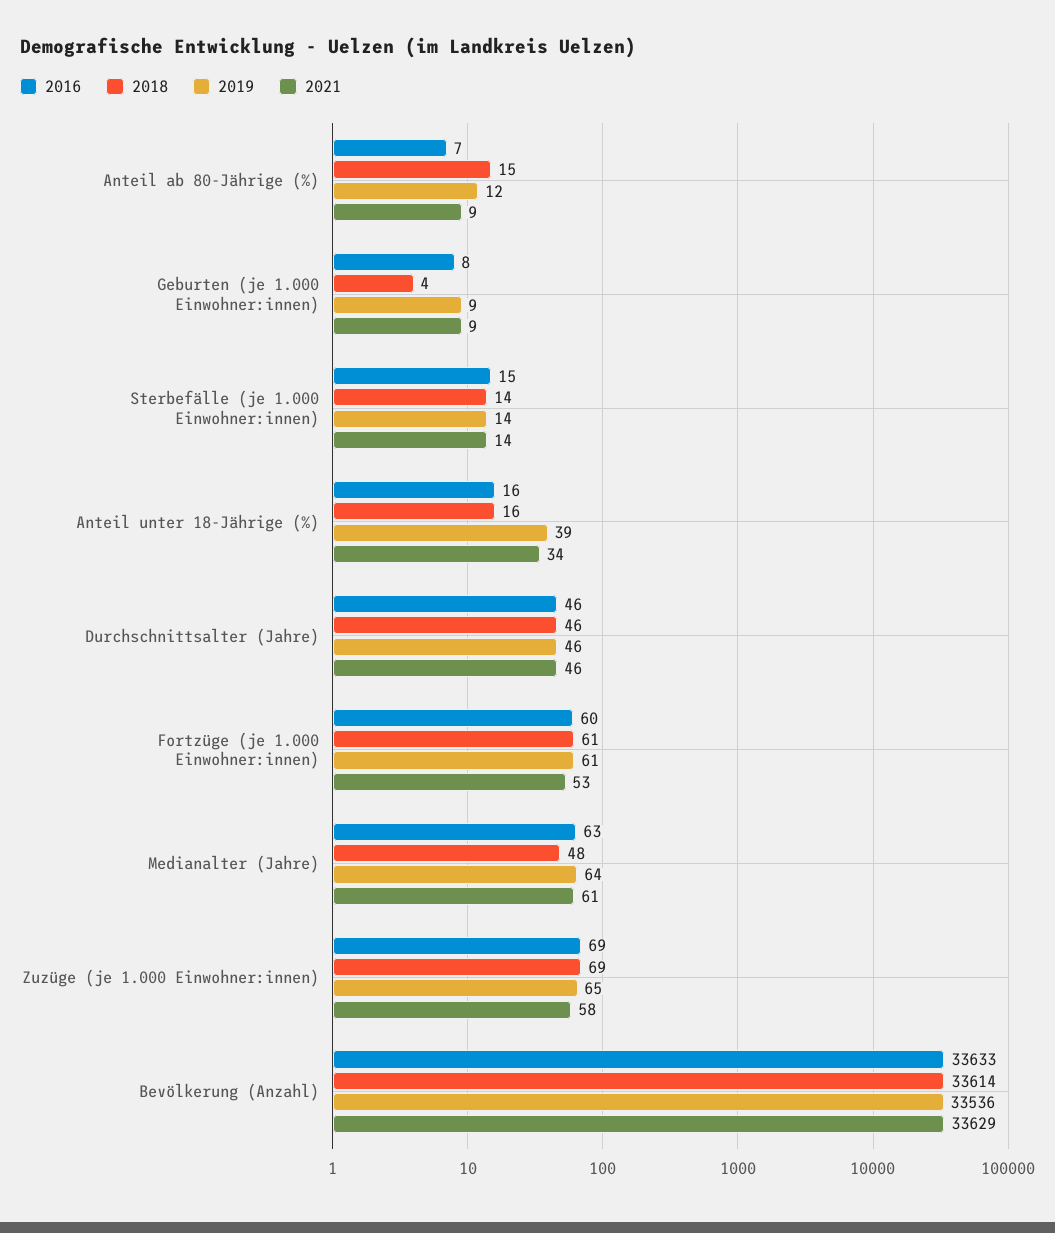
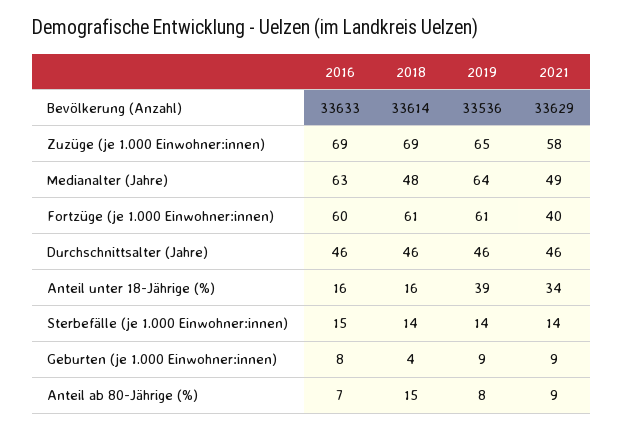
  {
    "2016": {
      "Anteil ab 80-Jährige (%)": 7,
      "Geburten (je 1.000 Einwohner:innen)": 8,
      "Sterbefälle (je 1.000 Einwohner:innen)": 15,
      "Anteil unter 18-Jährige (%)": 16,
      "Durchschnittsalter (Jahre)": 46,
      "Fortzüge (je 1.000 Einwohner:innen)": 60,
      "Medianalter (Jahre)": 63,
      "Zuzüge (je 1.000 Einwohner:innen)": 69,
      "Bevölkerung (Anzahl)": 33633
    },
    "2018": {
      "Anteil ab 80-Jährige (%)": 15,
      "Geburten (je 1.000 Einwohner:innen)": 4,
      "Sterbefälle (je 1.000 Einwohner:innen)": 14,
      "Anteil unter 18-Jährige (%)": 16,
      "Durchschnittsalter (Jahre)": 46,
      "Fortzüge (je 1.000 Einwohner:innen)": 61,
      "Medianalter (Jahre)": 48,
      "Zuzüge (je 1.000 Einwohner:innen)": 69,
      "Bevölkerung (Anzahl)": 33614
    },
    "2019": {
-     "Anteil ab 80-Jährige (%)": 12,
+     "Anteil ab 80-Jährige (%)": 8,
      "Geburten (je 1.000 Einwohner:innen)": 9,
      "Sterbefälle (je 1.000 Einwohner:innen)": 14,
      "Anteil unter 18-Jährige (%)": 39,
      "Durchschnittsalter (Jahre)": 46,
      "Fortzüge (je 1.000 Einwohner:innen)": 61,
      "Medianalter (Jahre)": 64,
      "Zuzüge (je 1.000 Einwohner:innen)": 65,
      "Bevölkerung (Anzahl)": 33536
    },
    "2021": {
      "Anteil ab 80-Jährige (%)": 9,
      "Geburten (je 1.000 Einwohner:innen)": 9,
      "Sterbefälle (je 1.000 Einwohner:innen)": 14,
      "Anteil unter 18-Jährige (%)": 34,
      "Durchschnittsalter (Jahre)": 46,
-     "Fortzüge (je 1.000 Einwohner:innen)": 53,
+     "Fortzüge (je 1.000 Einwohner:innen)": 40,
-     "Medianalter (Jahre)": 61,
+     "Medianalter (Jahre)": 49,
      "Zuzüge (je 1.000 Einwohner:innen)": 58,
      "Bevölkerung (Anzahl)": 33629
    }
  }

